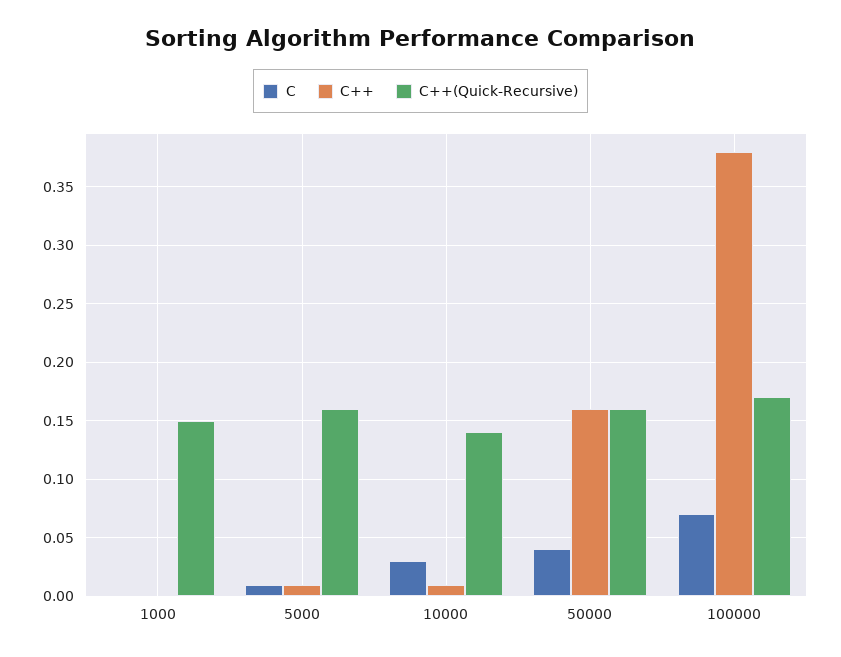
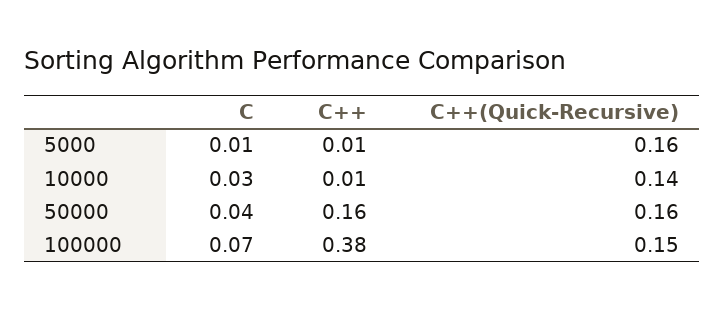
  {
    "C": {
-     "1000": 0,
      "5000": 0.01,
      "10000": 0.03,
      "50000": 0.04,
      "100000": 0.07
    },
    "C++": {
-     "1000": 0,
      "5000": 0.01,
      "10000": 0.01,
      "50000": 0.16,
      "100000": 0.38
    },
    "C++(Quick-Recursive)": {
-     "1000": 0.15,
      "5000": 0.16,
      "10000": 0.14,
      "50000": 0.16,
-     "100000": 0.17
+     "100000": 0.15
    }
  }

